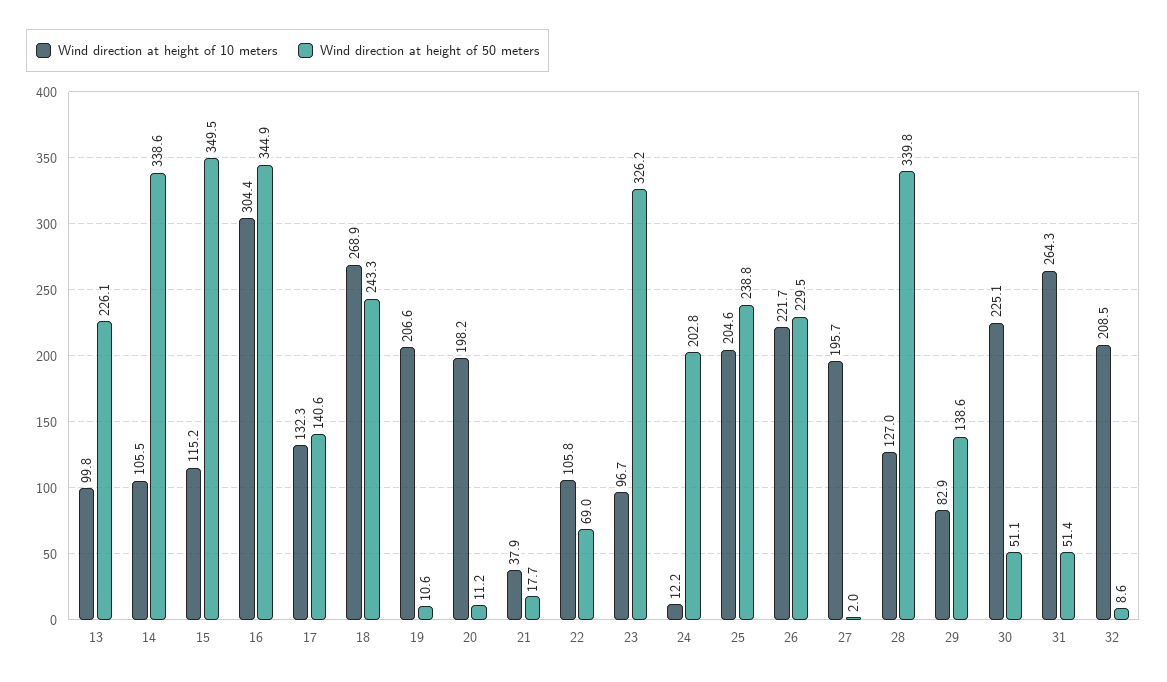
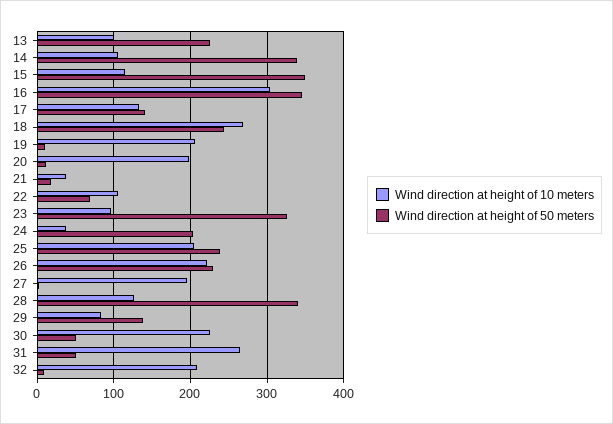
  {
    "Wind direction at height of 10 meters": {
      "13": 99.8,
      "14": 105.5,
      "15": 115.2,
      "16": 304.4,
      "17": 132.3,
      "18": 268.9,
      "19": 206.6,
      "20": 198.2,
      "21": 37.9,
      "22": 105.8,
      "23": 96.7,
-     "24": 12.2,
+     "24": 40,
      "25": 204.6,
      "26": 221.7,
      "27": 195.7,
      "28": 127,
      "29": 82.9,
      "30": 225.1,
      "31": 264.3,
      "32": 208.5
    },
    "Wind direction at height of 50 meters": {
      "13": 226.1,
      "14": 338.6,
      "15": 349.5,
      "16": 344.9,
      "17": 140.6,
      "18": 243.3,
      "19": 10.6,
      "20": 11.2,
      "21": 17.7,
      "22": 69,
      "23": 326.2,
      "24": 202.8,
      "25": 238.8,
      "26": 229.5,
      "27": 2,
      "28": 339.8,
      "29": 138.6,
      "30": 51.1,
      "31": 51.4,
      "32": 8.6
    }
  }

